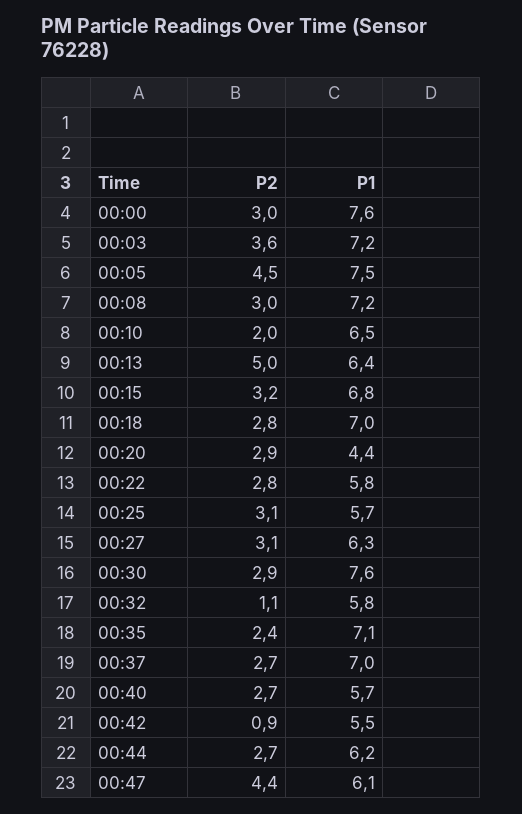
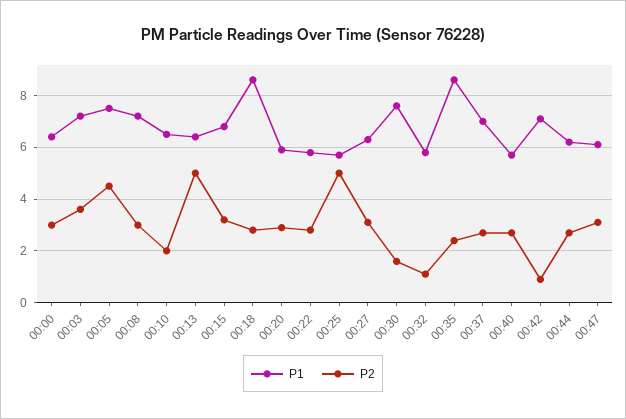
  {
    "P2": {
      "00:00": 3,
      "00:03": 3.6,
      "00:05": 4.5,
      "00:08": 3,
      "00:10": 2,
      "00:13": 5,
      "00:15": 3.2,
      "00:18": 2.8,
      "00:20": 2.9,
      "00:22": 2.8,
-     "00:25": 3.1,
+     "00:25": 5,
      "00:27": 3.1,
-     "00:30": 2.9,
+     "00:30": 1.5,
      "00:32": 1.1,
      "00:35": 2.4,
      "00:37": 2.7,
      "00:40": 2.7,
      "00:42": 0.9,
      "00:44": 2.7,
-     "00:47": 4.4
+     "00:47": 3
    },
    "P1": {
-     "00:00": 7.6,
+     "00:00": 6.5,
      "00:03": 7.2,
      "00:05": 7.5,
      "00:08": 7.2,
      "00:10": 6.5,
      "00:13": 6.4,
      "00:15": 6.8,
-     "00:18": 7,
+     "00:18": 8.5,
-     "00:20": 4.4,
+     "00:20": 6,
      "00:22": 5.8,
      "00:25": 5.7,
      "00:27": 6.3,
      "00:30": 7.6,
      "00:32": 5.8,
-     "00:35": 7.1,
+     "00:35": 8.5,
      "00:37": 7,
      "00:40": 5.7,
-     "00:42": 5.5,
+     "00:42": 7,
      "00:44": 6.2,
      "00:47": 6.1
    }
  }

